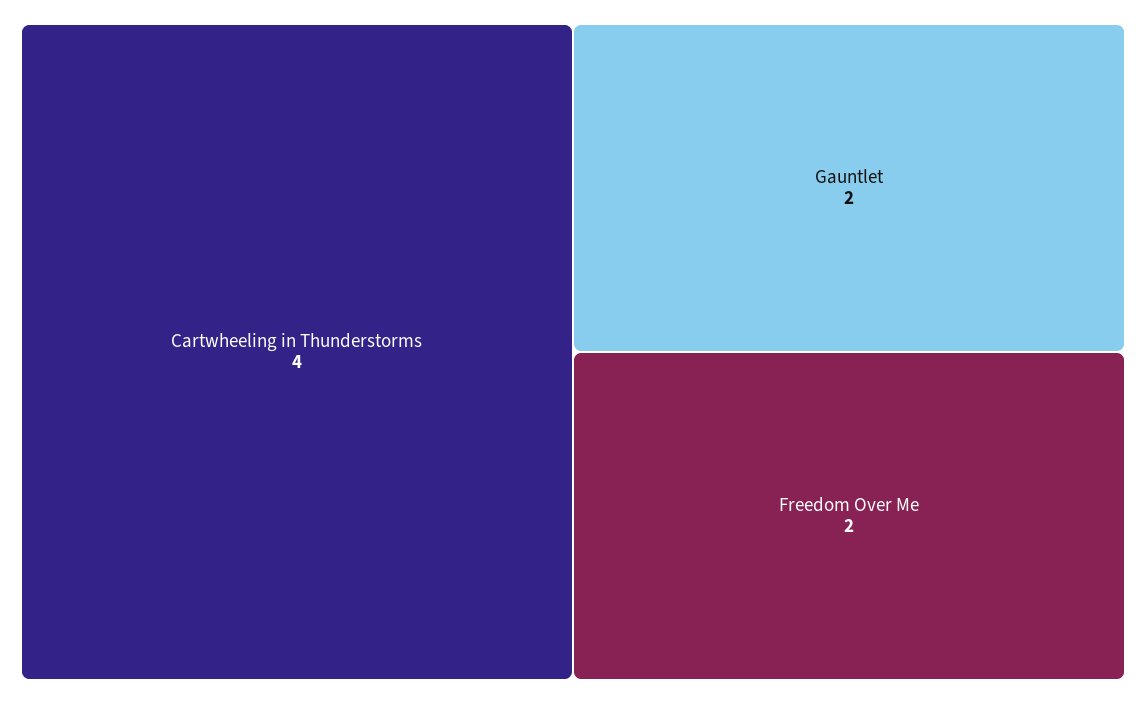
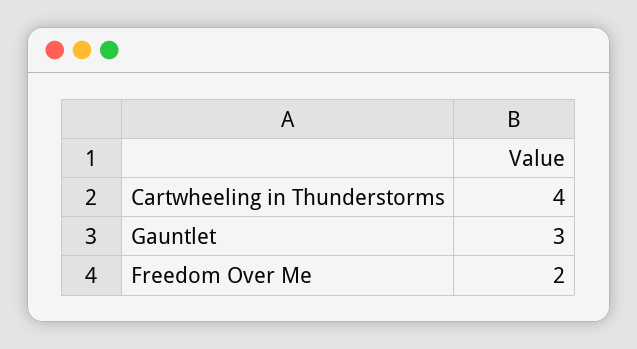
  {
    "Cartwheeling in Thunderstorms": 4,
-   "Gauntlet": 2,
+   "Gauntlet": 3,
    "Freedom Over Me": 2
  }

